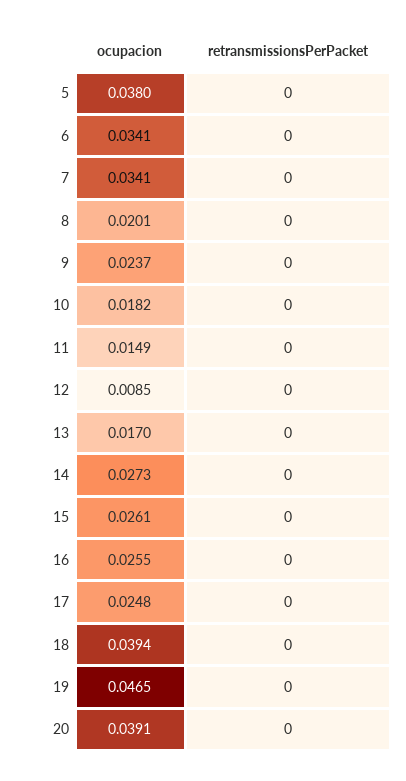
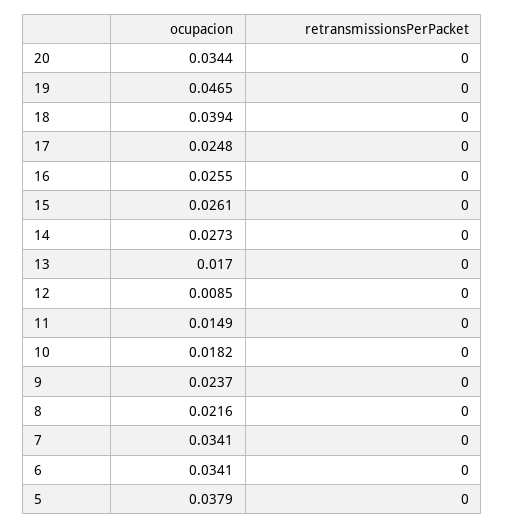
  {
    "ocupacion": {
-     "5": 0.038,
+     "5": 0.0379,
      "6": 0.0341,
      "7": 0.0341,
-     "8": 0.0201,
+     "8": 0.0216,
      "9": 0.0237,
      "10": 0.0182,
      "11": 0.0149,
      "12": 0.0085,
      "13": 0.017,
      "14": 0.0273,
      "15": 0.0261,
      "16": 0.0255,
      "17": 0.0248,
      "18": 0.0394,
      "19": 0.0465,
-     "20": 0.0391
+     "20": 0.0344
    },
    "retransmissionsPerPacket": {
      "5": 0,
      "6": 0,
      "7": 0,
      "8": 0,
      "9": 0,
      "10": 0,
      "11": 0,
      "12": 0,
      "13": 0,
      "14": 0,
      "15": 0,
      "16": 0,
      "17": 0,
      "18": 0,
      "19": 0,
      "20": 0
    }
  }

